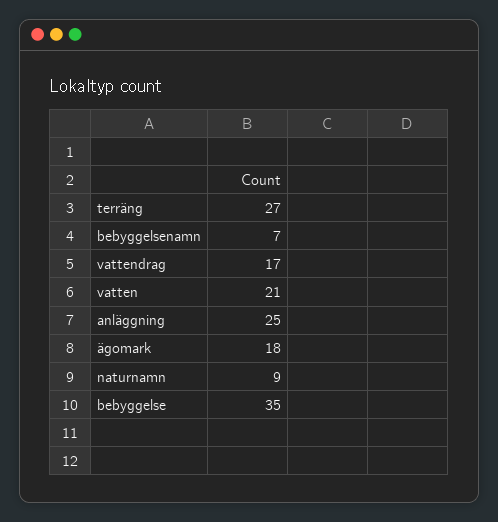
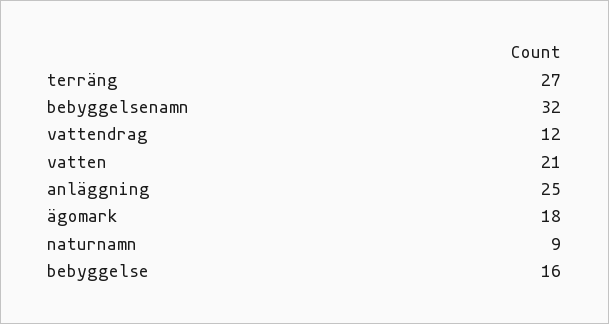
  {
    "terräng": 27,
-   "bebyggelsenamn": 7,
+   "bebyggelsenamn": 32,
-   "vattendrag": 17,
+   "vattendrag": 12,
    "vatten": 21,
    "anläggning": 25,
    "ägomark": 18,
    "naturnamn": 9,
-   "bebyggelse": 35
+   "bebyggelse": 16
  }

